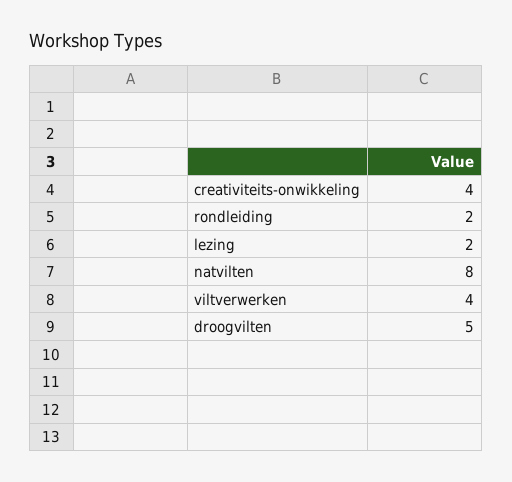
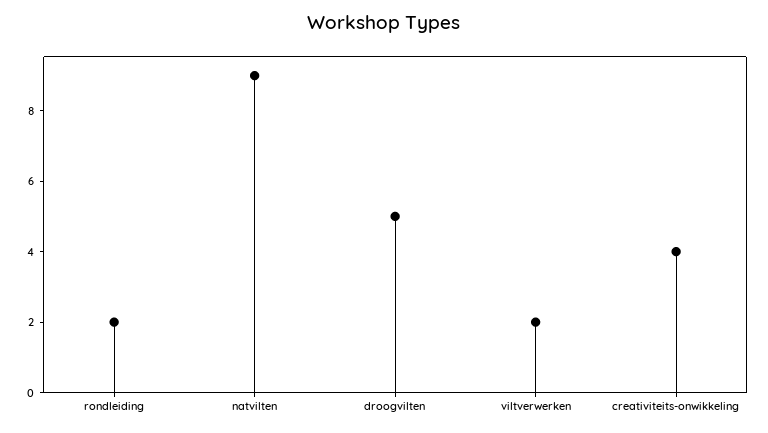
  {
    "creativiteits-onwikkeling": 4,
    "rondleiding": 2,
-   "lezing": 2,
-   "natvilten": 8,
+   "natvilten": 9,
-   "viltverwerken": 4,
+   "viltverwerken": 2,
    "droogvilten": 5
  }

